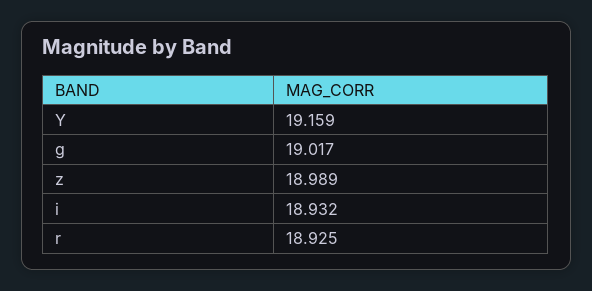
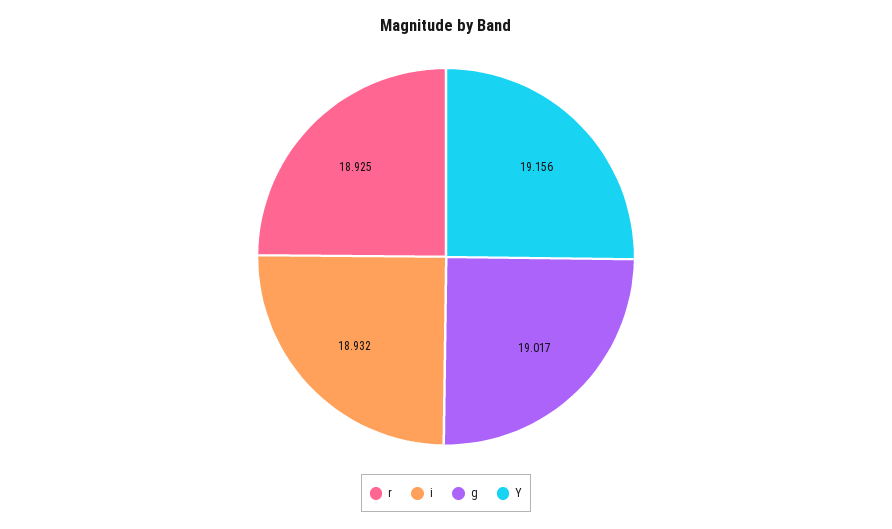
  {
-   "Y": 19.159,
+   "Y": 19.156,
    "g": 19.017,
-   "z": 18.989,
    "i": 18.932,
    "r": 18.925
  }

